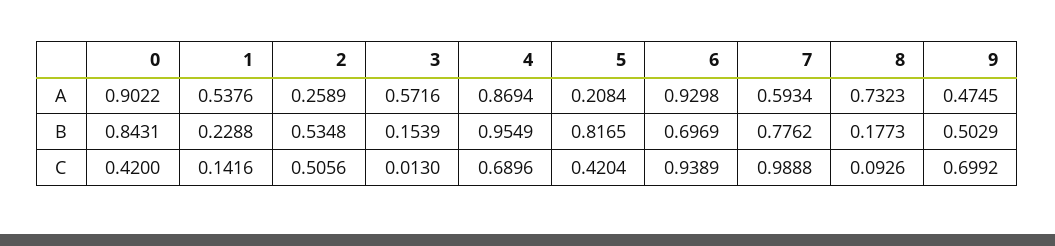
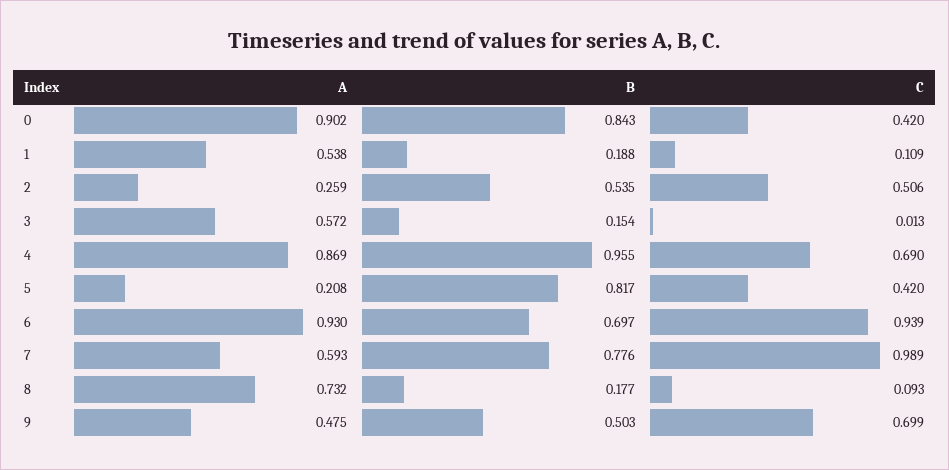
  {
    "0": {
      "A": 0.9022,
      "B": 0.8431,
      "C": 0.42
    },
    "1": {
      "A": 0.5376,
-     "B": 0.2288,
+     "B": 0.188,
-     "C": 0.1416
+     "C": 0.109
    },
    "2": {
      "A": 0.2589,
      "B": 0.5348,
      "C": 0.5056
    },
    "3": {
      "A": 0.5716,
      "B": 0.1539,
      "C": 0.013
    },
    "4": {
      "A": 0.8694,
      "B": 0.9549,
      "C": 0.6896
    },
    "5": {
      "A": 0.2084,
      "B": 0.8165,
      "C": 0.4204
    },
    "6": {
      "A": 0.9298,
      "B": 0.6969,
      "C": 0.9389
    },
    "7": {
      "A": 0.5934,
      "B": 0.7762,
      "C": 0.9888
    },
    "8": {
      "A": 0.7323,
      "B": 0.1773,
      "C": 0.0926
    },
    "9": {
      "A": 0.4745,
      "B": 0.5029,
      "C": 0.6992
    }
  }

